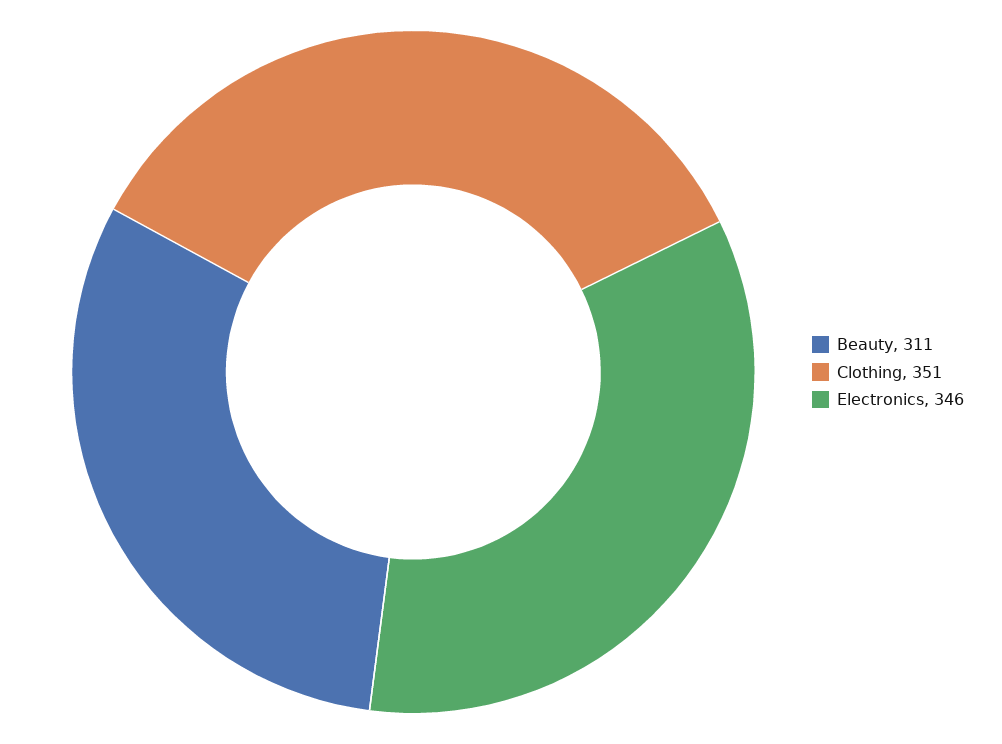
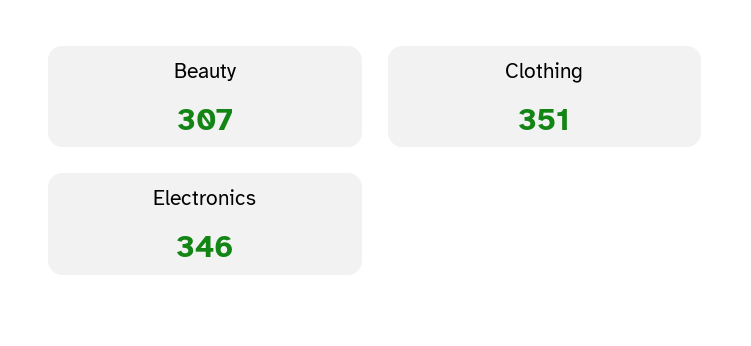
  {
-   "Beauty": 311,
+   "Beauty": 307,
    "Clothing": 351,
    "Electronics": 346
  }

